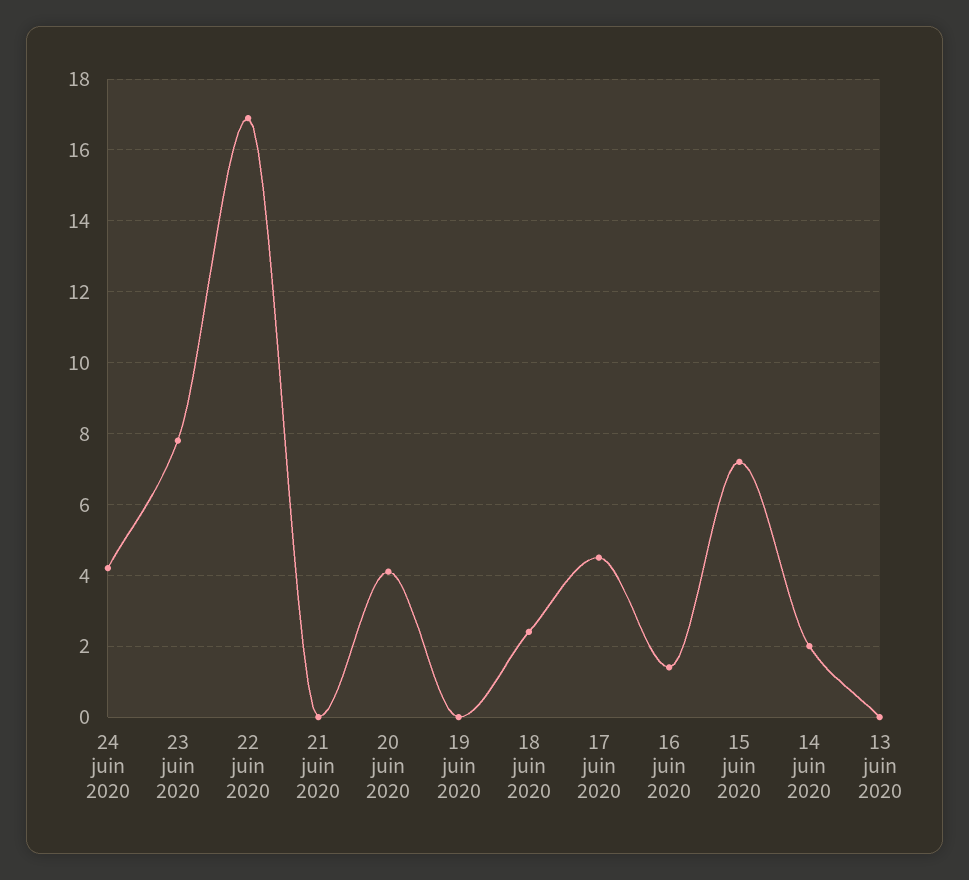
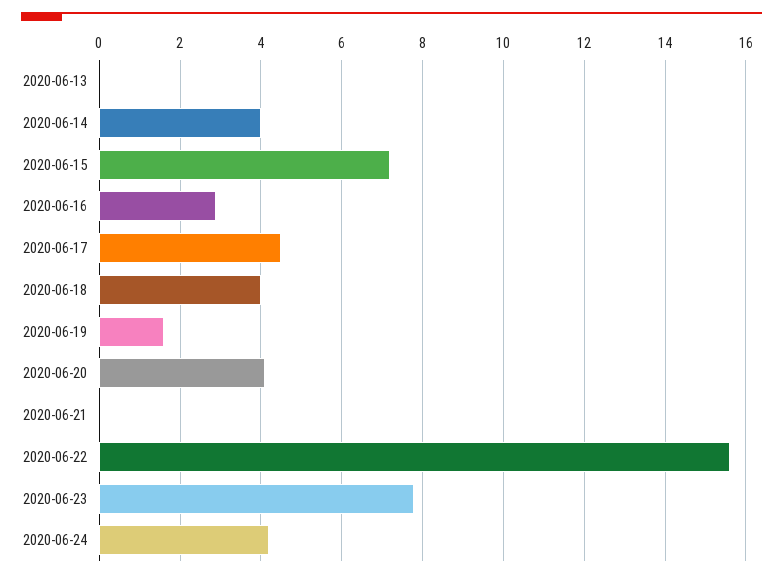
  {
    "24 juin 2020": 4,
    "23 juin 2020": 8,
-   "22 juin 2020": 17,
+   "22 juin 2020": 15.5,
    "21 juin 2020": 0,
    "20 juin 2020": 4,
-   "19 juin 2020": 0,
+   "19 juin 2020": 1.5,
-   "18 juin 2020": 2.5,
+   "18 juin 2020": 4,
    "17 juin 2020": 4.5,
-   "16 juin 2020": 1.5,
+   "16 juin 2020": 3,
    "15 juin 2020": 7,
-   "14 juin 2020": 2,
+   "14 juin 2020": 4,
    "13 juin 2020": 0
  }

